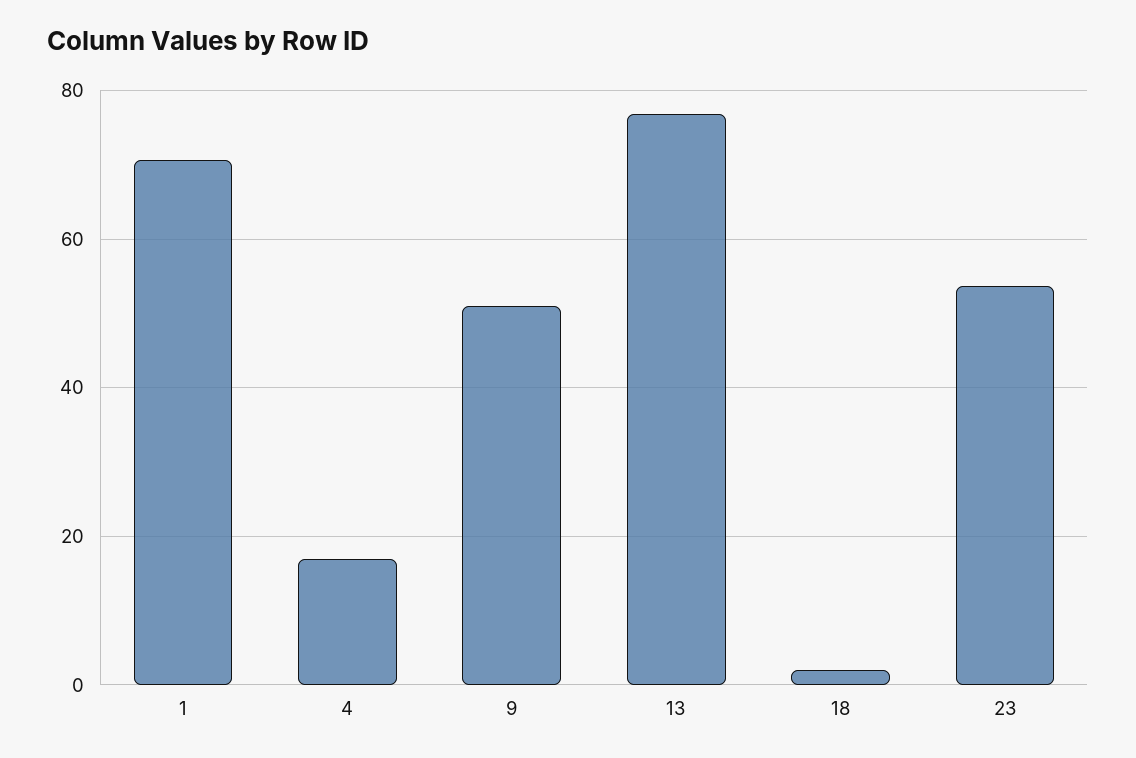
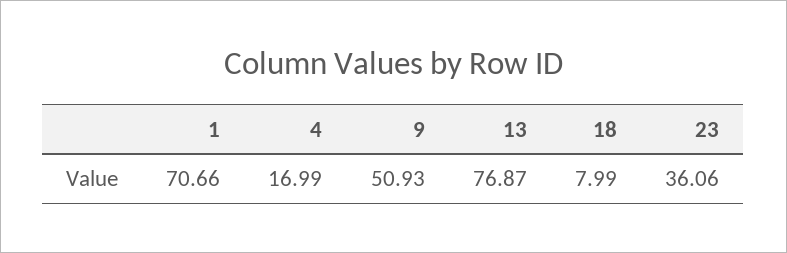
  {
    "1": 70.66,
    "4": 16.99,
    "9": 50.93,
    "13": 76.87,
-   "18": 2,
+   "18": 7.99,
-   "23": 54
+   "23": 36.06
  }

